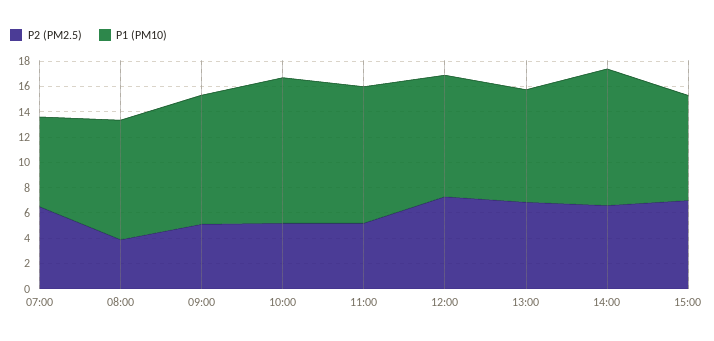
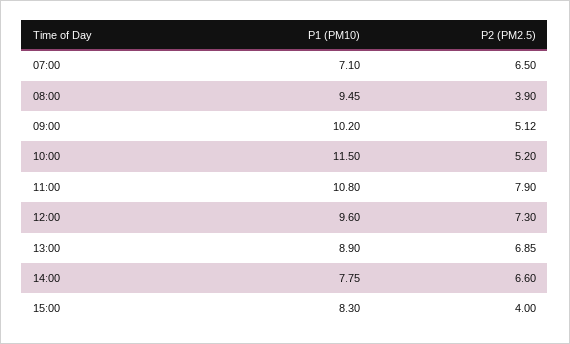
  {
    "P2 (PM2.5)": {
      "07:00": 6.5,
      "08:00": 3.9,
      "09:00": 5.12,
      "10:00": 5.2,
-     "11:00": 5,
+     "11:00": 7.9,
      "12:00": 7.3,
      "13:00": 6.85,
      "14:00": 6.6,
-     "15:00": 7
+     "15:00": 4
    },
    "P1 (PM10)": {
      "07:00": 7.1,
      "08:00": 9.45,
      "09:00": 10.2,
      "10:00": 11.5,
      "11:00": 10.8,
      "12:00": 9.6,
      "13:00": 8.9,
-     "14:00": 11,
+     "14:00": 7.75,
      "15:00": 8.3
    }
  }

